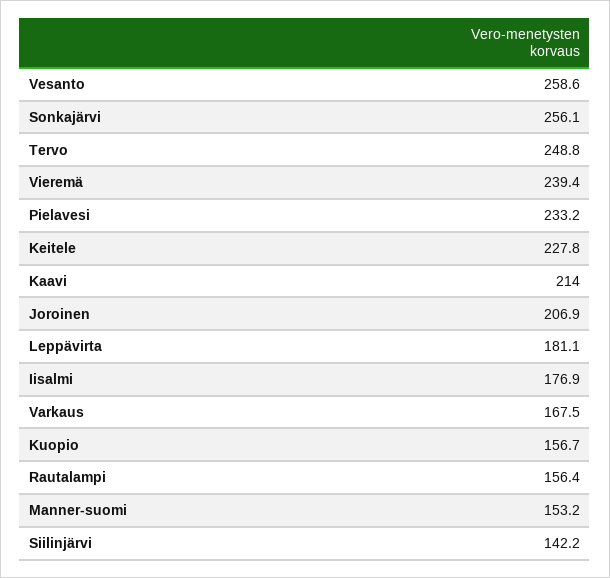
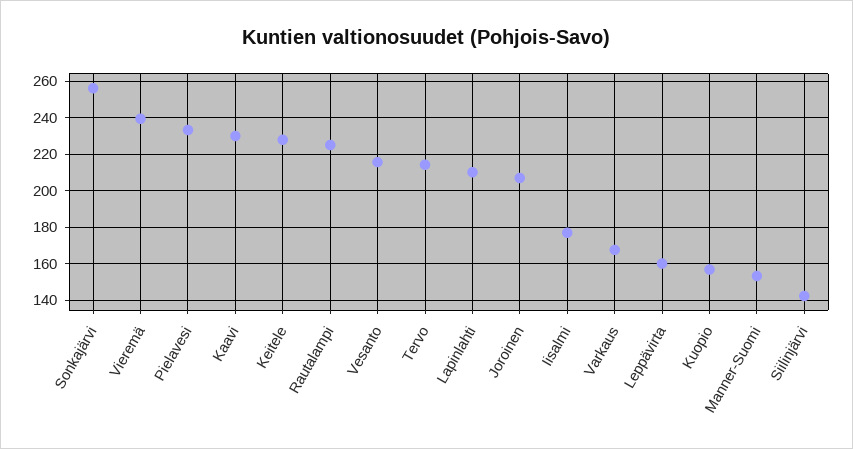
  {
-   "Vesanto": 258.6,
+   "Vesanto": 215,
    "Sonkajärvi": 256.1,
-   "Tervo": 248.8,
+   "Tervo": 215,
    "Vieremä": 239.4,
    "Pielavesi": 233.2,
    "Keitele": 227.8,
-   "Kaavi": 214,
+   "Kaavi": 230,
    "Joroinen": 206.9,
-   "Leppävirta": 181.1,
+   "Leppävirta": 160,
    "Iisalmi": 176.9,
    "Varkaus": 167.5,
    "Kuopio": 156.7,
-   "Rautalampi": 156.4,
+   "Rautalampi": 225,
    "Manner-suomi": 153.2,
-   "Siilinjärvi": 142.2
+   "Siilinjärvi": 142.2,
+   "Lapinlahti": 210
  }

